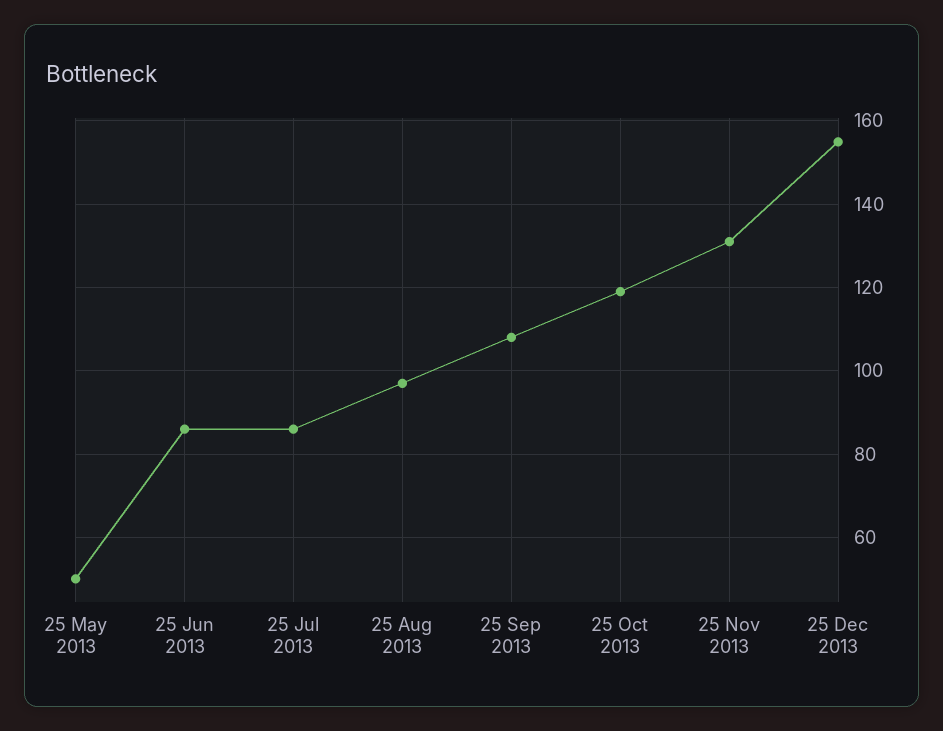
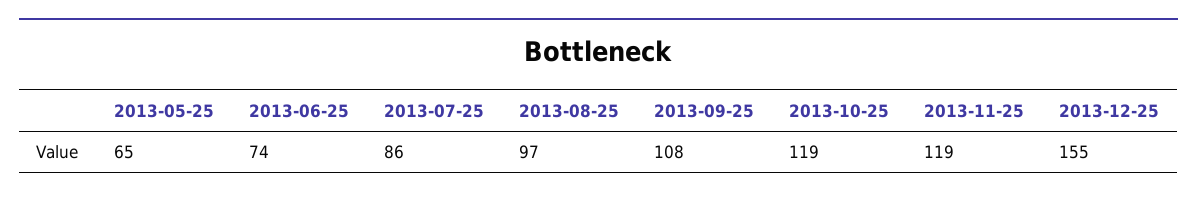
  {
-   "25 May 2013": 50,
+   "25 May 2013": 65,
-   "25 Jun 2013": 85,
+   "25 Jun 2013": 74,
    "25 Jul 2013": 86,
    "25 Aug 2013": 97,
    "25 Sep 2013": 108,
    "25 Oct 2013": 119,
-   "25 Nov 2013": 130,
+   "25 Nov 2013": 119,
    "25 Dec 2013": 155
  }

